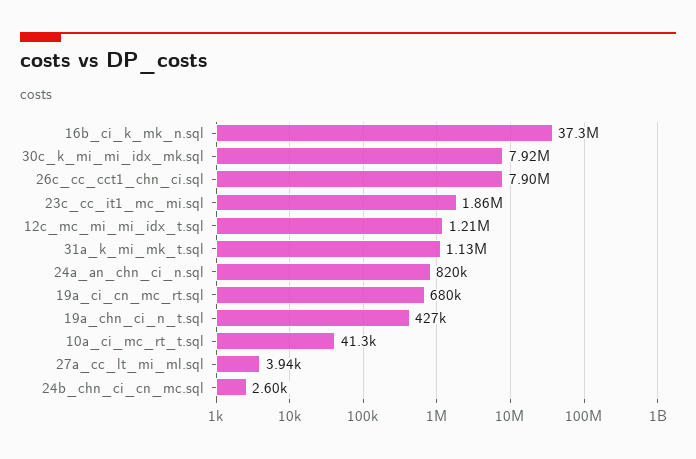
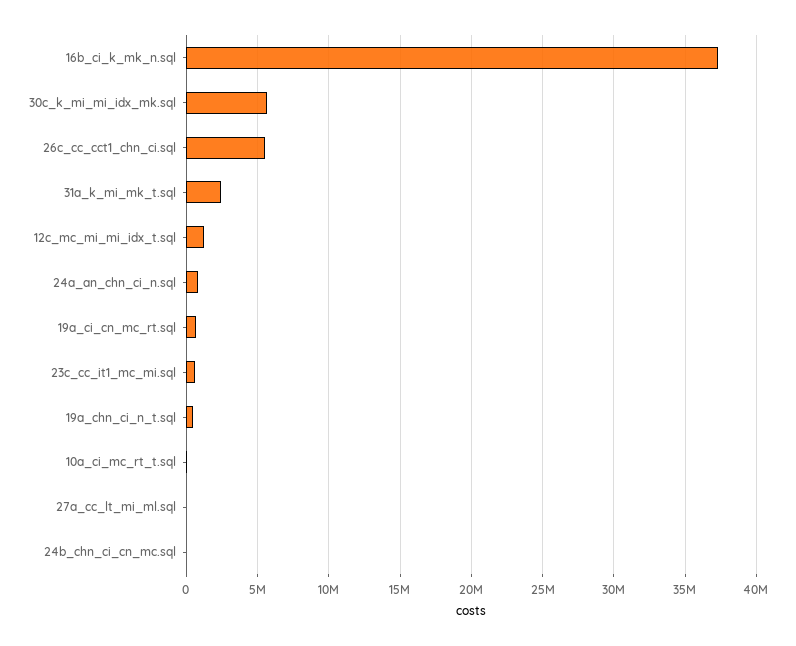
  {
    "16b_ci_k_mk_n.sql": 37300000,
-   "30c_k_mi_mi_idx_mk.sql": 7920000,
+   "30c_k_mi_mi_idx_mk.sql": 5500000,
-   "26c_cc_cct1_chn_ci.sql": 7900000,
+   "26c_cc_cct1_chn_ci.sql": 5500000,
-   "23c_cc_it1_mc_mi.sql": 1860000,
+   "23c_cc_it1_mc_mi.sql": 500000,
    "12c_mc_mi_mi_idx_t.sql": 1210000,
-   "31a_k_mi_mk_t.sql": 1130000,
+   "31a_k_mi_mk_t.sql": 2500000,
    "24a_an_chn_ci_n.sql": 820000,
    "19a_ci_cn_mc_rt.sql": 680000,
    "19a_chn_ci_n_t.sql": 427000,
    "10a_ci_mc_rt_t.sql": 41300,
    "27a_cc_lt_mi_ml.sql": 3940,
    "24b_chn_ci_cn_mc.sql": 2600
  }

